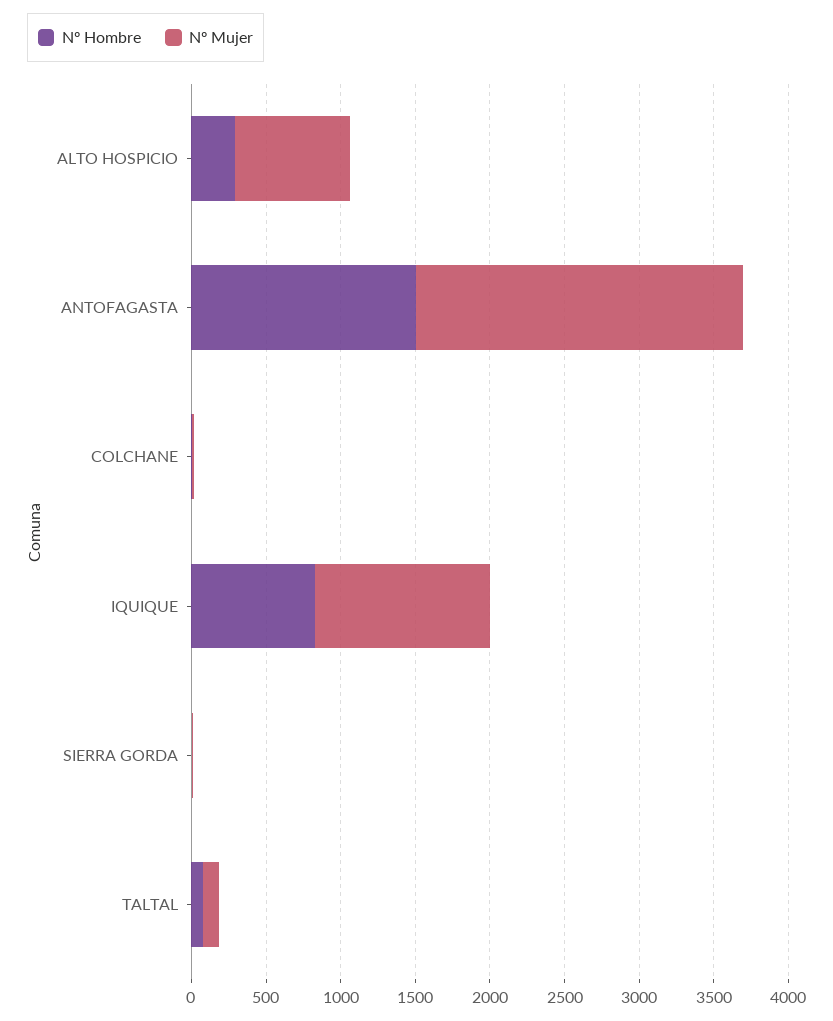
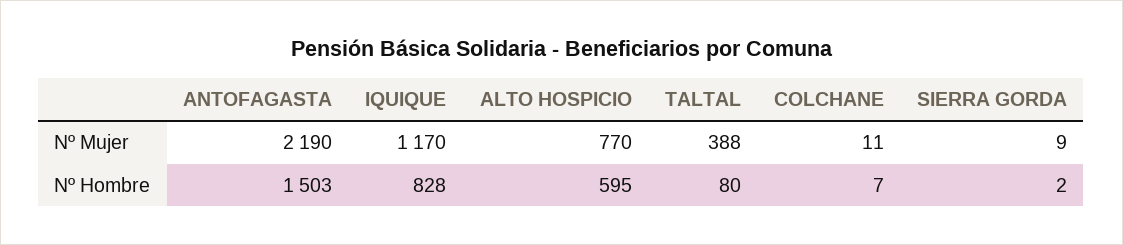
  {
    "Nº Hombre": {
-     "ALTO HOSPICIO": 300,
+     "ALTO HOSPICIO": 595,
      "ANTOFAGASTA": 1503,
      "COLCHANE": 7,
      "IQUIQUE": 828,
      "SIERRA GORDA": 2,
      "TALTAL": 80
    },
    "Nº Mujer": {
      "ALTO HOSPICIO": 770,
      "ANTOFAGASTA": 2190,
      "COLCHANE": 11,
      "IQUIQUE": 1170,
      "SIERRA GORDA": 9,
-     "TALTAL": 100
+     "TALTAL": 388
    }
  }

